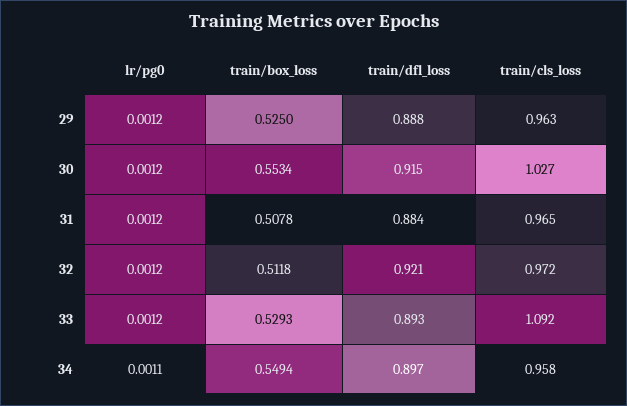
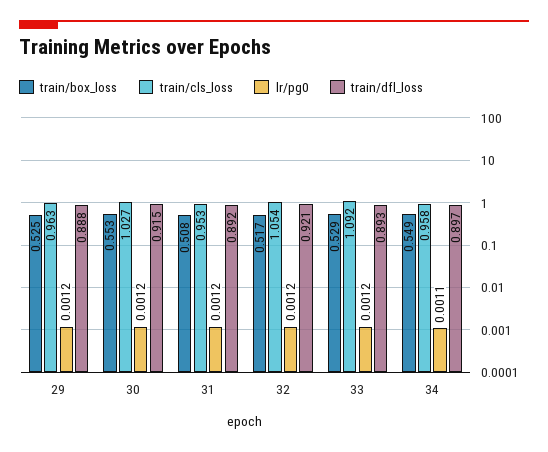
  {
    "lr/pg0": {
      "29": 0.0012,
      "30": 0.0012,
      "31": 0.0012,
      "32": 0.0012,
      "33": 0.0012,
      "34": 0.0011
    },
    "train/box_loss": {
      "29": 0.525,
      "30": 0.5534,
      "31": 0.5078,
-     "32": 0.5118,
+     "32": 0.517,
      "33": 0.5293,
      "34": 0.5494
    },
    "train/dfl_loss": {
      "29": 0.888,
      "30": 0.915,
-     "31": 0.884,
+     "31": 0.892,
      "32": 0.921,
      "33": 0.893,
      "34": 0.897
    },
    "train/cls_loss": {
      "29": 0.963,
      "30": 1.027,
-     "31": 0.965,
+     "31": 0.953,
-     "32": 0.972,
+     "32": 1.054,
      "33": 1.092,
      "34": 0.958
    }
  }

